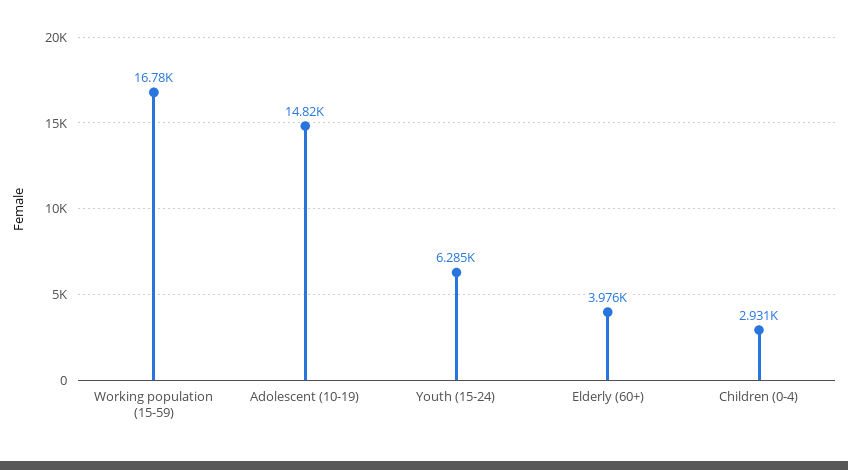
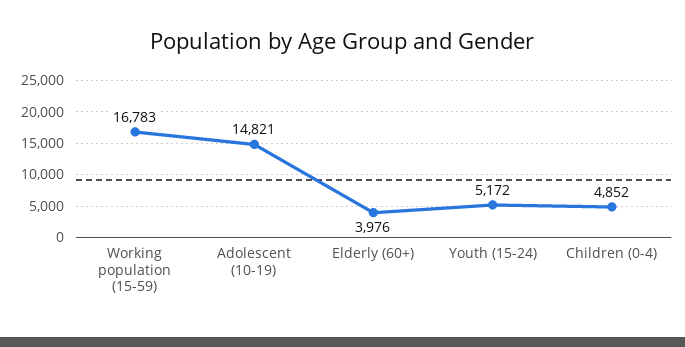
  {
    "Working population (15-59)": 16783,
    "Adolescent (10-19)": 14821,
-   "Youth (15-24)": 6285,
+   "Youth (15-24)": 5172,
    "Elderly (60+)": 3976,
-   "Children (0-4)": 2931
+   "Children (0-4)": 4852
  }

